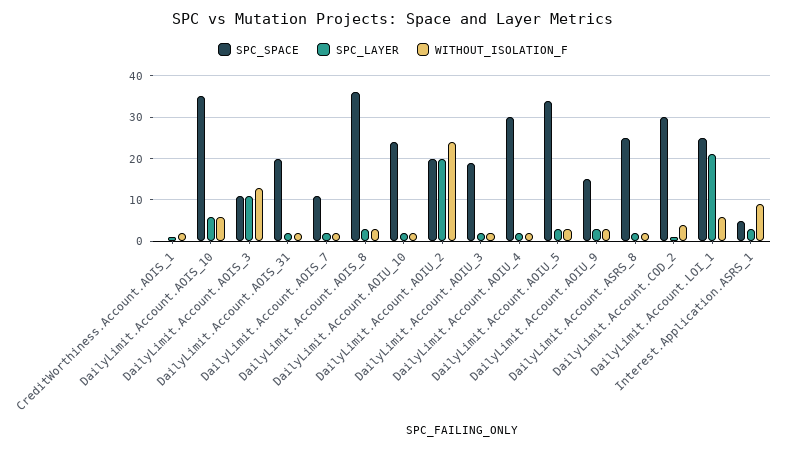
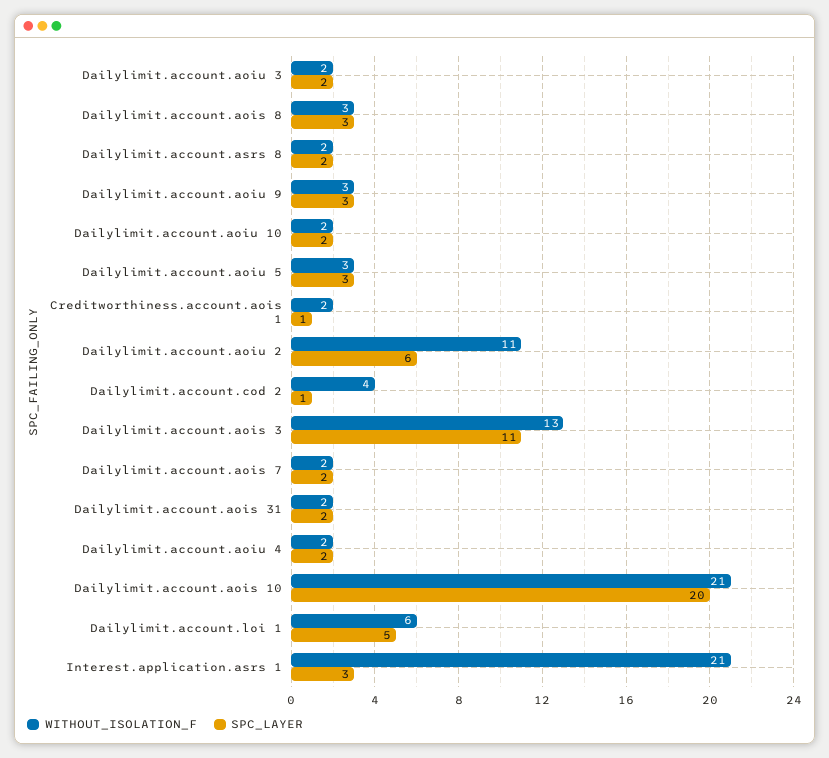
  {
-   "SPC_SPACE": {
-     "CreditWorthiness.Account.AOIS_1": 0,
-     "DailyLimit.Account.AOIS_10": 35,
-     "DailyLimit.Account.AOIS_3": 10,
-     "DailyLimit.Account.AOIS_31": 20,
-     "DailyLimit.Account.AOIS_7": 10,
-     "DailyLimit.Account.AOIS_8": 35,
-     "DailyLimit.Account.AOIU_10": 25,
-     "DailyLimit.Account.AOIU_2": 20,
-     "DailyLimit.Account.AOIU_3": 20,
-     "DailyLimit.Account.AOIU_4": 30,
-     "DailyLimit.Account.AOIU_5": 35,
-     "DailyLimit.Account.AOIU_9": 15,
-     "DailyLimit.Account.ASRS_8": 25,
-     "DailyLimit.Account.COD_2": 30,
-     "DailyLimit.Account.LOI_1": 25,
-     "Interest.Application.ASRS_1": 5
-   },
    "SPC_LAYER": {
      "CreditWorthiness.Account.AOIS_1": 1,
-     "DailyLimit.Account.AOIS_10": 5,
+     "DailyLimit.Account.AOIS_10": 20,
      "DailyLimit.Account.AOIS_3": 11,
      "DailyLimit.Account.AOIS_31": 2,
      "DailyLimit.Account.AOIS_7": 2,
      "DailyLimit.Account.AOIS_8": 3,
      "DailyLimit.Account.AOIU_10": 2,
-     "DailyLimit.Account.AOIU_2": 20,
+     "DailyLimit.Account.AOIU_2": 6,
      "DailyLimit.Account.AOIU_3": 2,
      "DailyLimit.Account.AOIU_4": 2,
      "DailyLimit.Account.AOIU_5": 3,
      "DailyLimit.Account.AOIU_9": 3,
      "DailyLimit.Account.ASRS_8": 2,
      "DailyLimit.Account.COD_2": 1,
-     "DailyLimit.Account.LOI_1": 20,
+     "DailyLimit.Account.LOI_1": 5,
      "Interest.Application.ASRS_1": 3
    },
    "WITHOUT_ISOLATION_F": {
      "CreditWorthiness.Account.AOIS_1": 2,
-     "DailyLimit.Account.AOIS_10": 5,
+     "DailyLimit.Account.AOIS_10": 21,
      "DailyLimit.Account.AOIS_3": 13,
      "DailyLimit.Account.AOIS_31": 2,
      "DailyLimit.Account.AOIS_7": 2,
      "DailyLimit.Account.AOIS_8": 3,
      "DailyLimit.Account.AOIU_10": 2,
-     "DailyLimit.Account.AOIU_2": 25,
+     "DailyLimit.Account.AOIU_2": 11,
      "DailyLimit.Account.AOIU_3": 2,
      "DailyLimit.Account.AOIU_4": 2,
      "DailyLimit.Account.AOIU_5": 3,
      "DailyLimit.Account.AOIU_9": 3,
      "DailyLimit.Account.ASRS_8": 2,
      "DailyLimit.Account.COD_2": 4,
      "DailyLimit.Account.LOI_1": 6,
-     "Interest.Application.ASRS_1": 10
+     "Interest.Application.ASRS_1": 21
    }
  }

